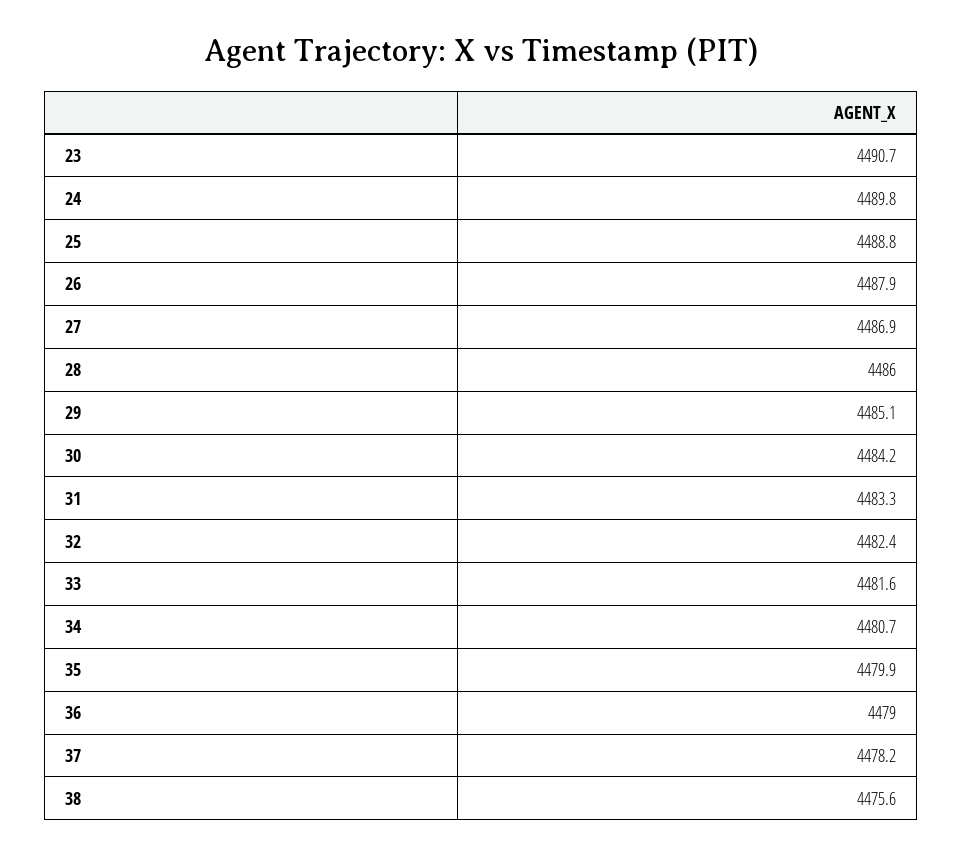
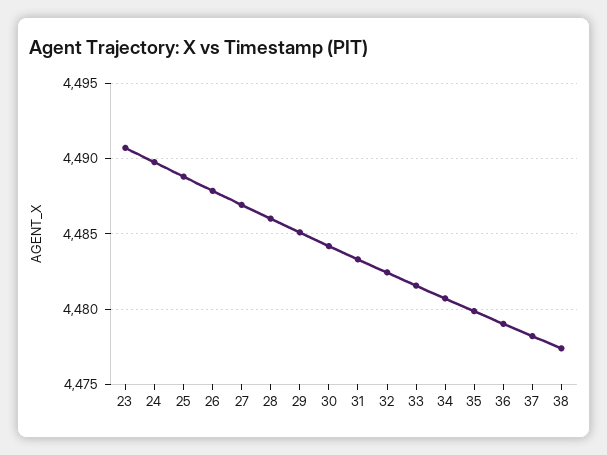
  {
    "23": 4490.7,
    "24": 4489.8,
    "25": 4488.8,
    "26": 4487.9,
    "27": 4486.9,
    "28": 4486,
    "29": 4485.1,
    "30": 4484.2,
    "31": 4483.3,
    "32": 4482.4,
    "33": 4481.6,
    "34": 4480.7,
    "35": 4479.9,
    "36": 4479,
    "37": 4478.2,
-   "38": 4475.6
+   "38": 4477.5
  }

